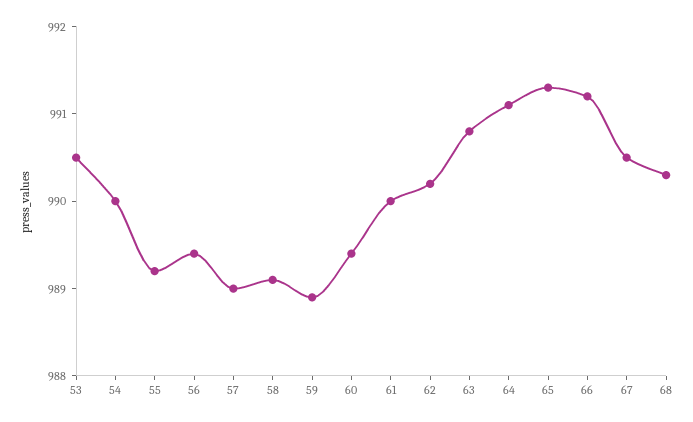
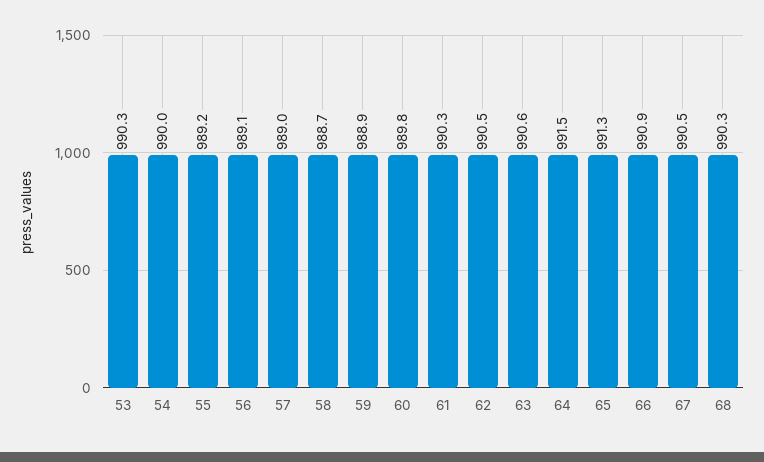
  {
-   "53": 990.5,
+   "53": 990.3,
    "54": 990,
    "55": 989.2,
-   "56": 989.4,
+   "56": 989.1,
    "57": 989,
-   "58": 989.1,
+   "58": 988.7,
    "59": 988.9,
-   "60": 989.4,
+   "60": 989.8,
-   "61": 990,
+   "61": 990.3,
-   "62": 990.2,
+   "62": 990.5,
-   "63": 990.8,
+   "63": 990.6,
-   "64": 991.1,
+   "64": 991.5,
    "65": 991.3,
-   "66": 991.2,
+   "66": 990.9,
    "67": 990.5,
    "68": 990.3
  }

